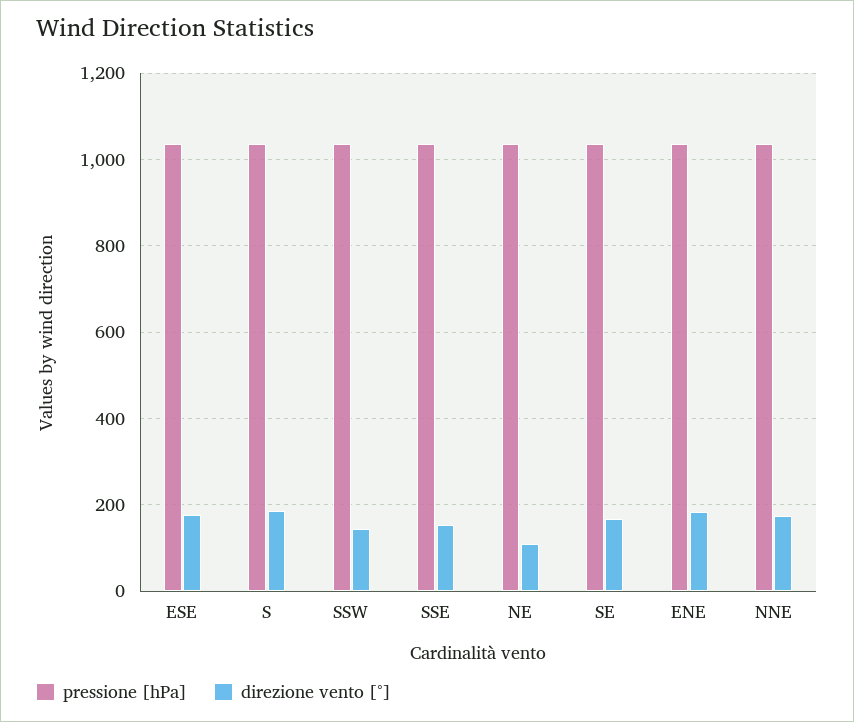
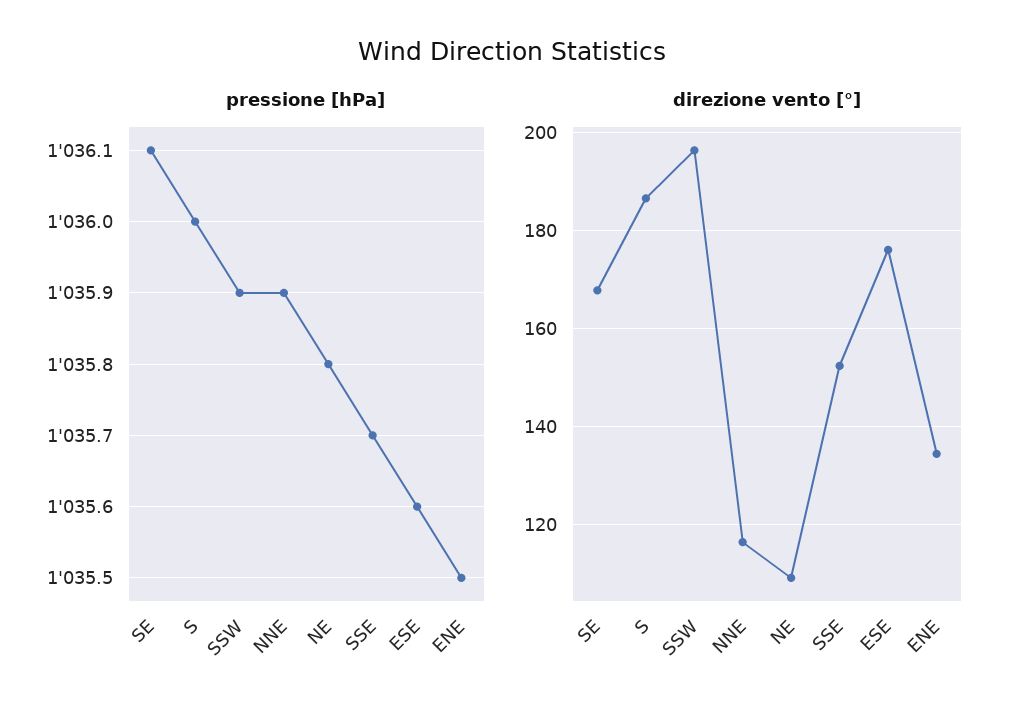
  {
    "pressione [hPa]": {
      "ESE": 1035.6,
      "S": 1036,
      "SSW": 1035.9,
      "SSE": 1035.7,
      "NE": 1035.8,
      "SE": 1036.1,
      "ENE": 1035.5,
      "NNE": 1035.9
    },
    "direzione vento [°]": {
      "ESE": 176,
      "S": 186,
-     "SSW": 140,
+     "SSW": 196,
      "SSE": 152,
      "NE": 110,
      "SE": 168,
-     "ENE": 180,
+     "ENE": 134,
-     "NNE": 180
+     "NNE": 116
    }
  }

